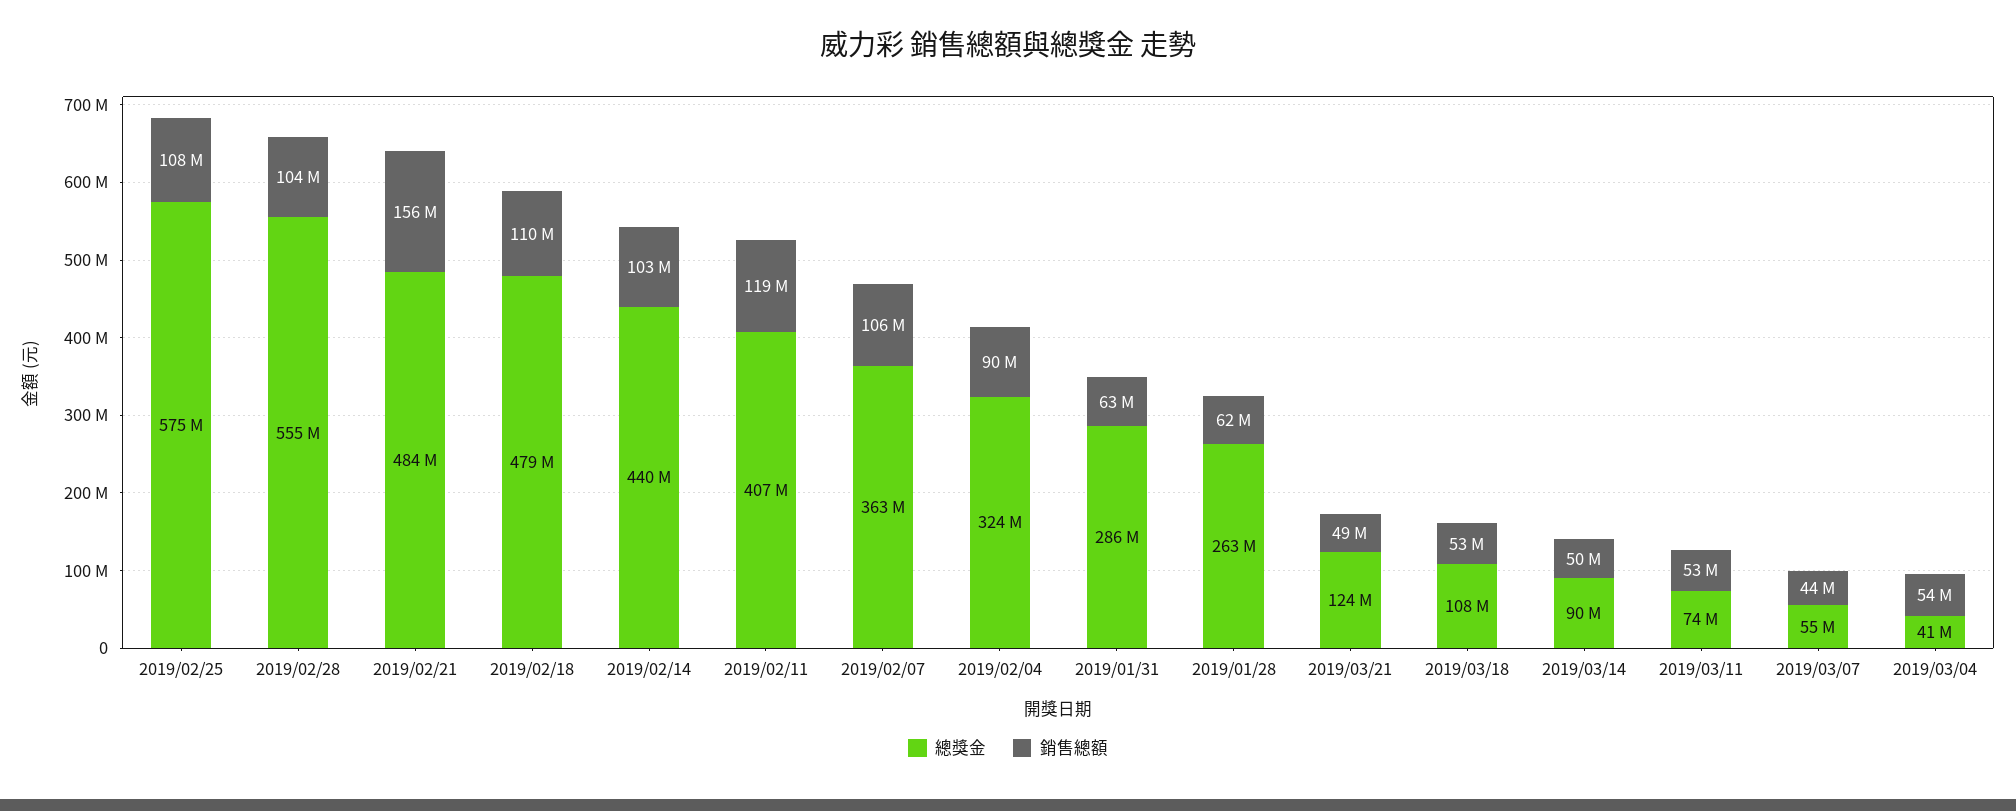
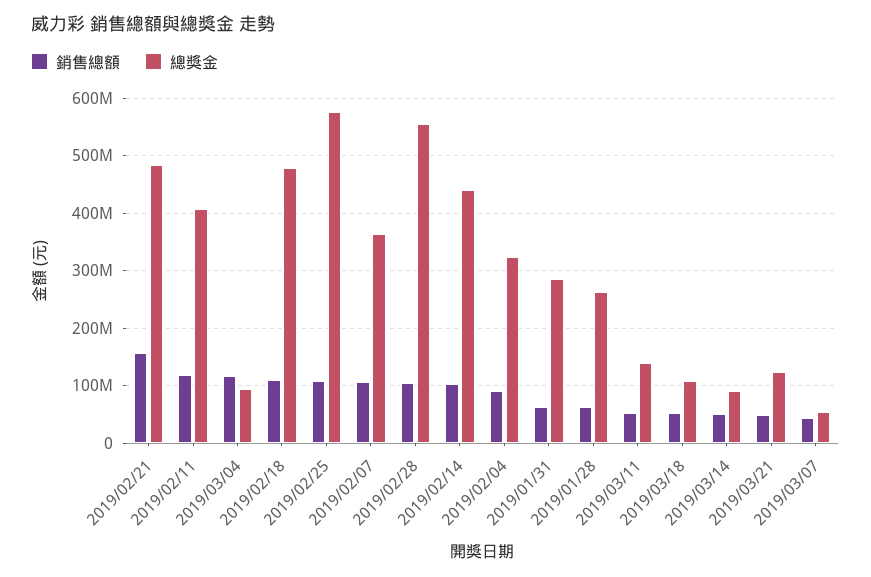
  {
    "總獎金": {
      "2019/02/25": 575000000,
      "2019/02/28": 555000000,
      "2019/02/21": 484000000,
      "2019/02/18": 479000000,
      "2019/02/14": 440000000,
      "2019/02/11": 407000000,
      "2019/02/07": 363000000,
      "2019/02/04": 324000000,
      "2019/01/31": 286000000,
      "2019/01/28": 263000000,
      "2019/03/21": 124000000,
      "2019/03/18": 108000000,
      "2019/03/14": 90000000,
-     "2019/03/11": 74000000,
+     "2019/03/11": 140000000,
      "2019/03/07": 55000000,
-     "2019/03/04": 41000000
+     "2019/03/04": 100000000
    },
    "銷售總額": {
      "2019/02/25": 108000000,
      "2019/02/28": 104000000,
      "2019/02/21": 156000000,
      "2019/02/18": 110000000,
      "2019/02/14": 103000000,
      "2019/02/11": 119000000,
      "2019/02/07": 106000000,
      "2019/02/04": 90000000,
      "2019/01/31": 63000000,
      "2019/01/28": 62000000,
      "2019/03/21": 49000000,
      "2019/03/18": 53000000,
      "2019/03/14": 50000000,
      "2019/03/11": 53000000,
      "2019/03/07": 44000000,
-     "2019/03/04": 54000000
+     "2019/03/04": 120000000
    }
  }

